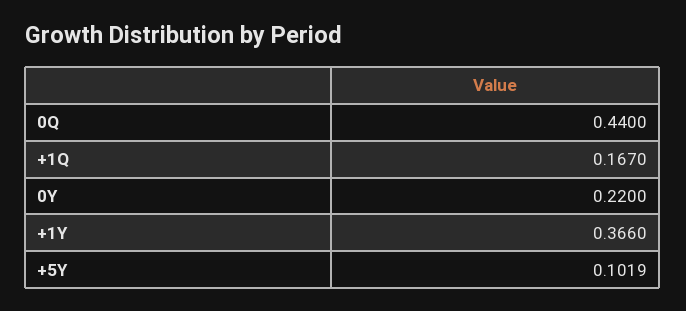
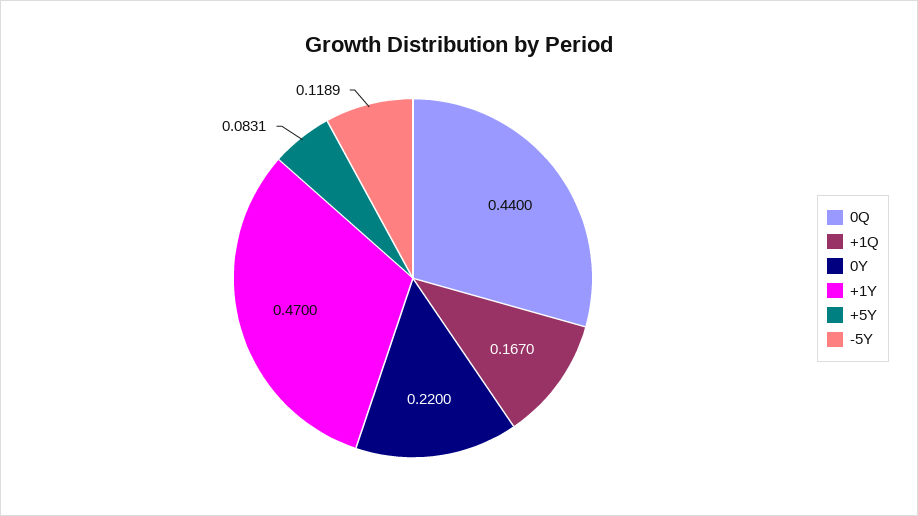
  {
    "0Q": 0.44,
    "+1Q": 0.167,
    "0Y": 0.22,
-   "+1Y": 0.366,
+   "+1Y": 0.47,
-   "+5Y": 0.1019
+   "+5Y": 0.0831,
+   "-5Y": 0.1189
  }

